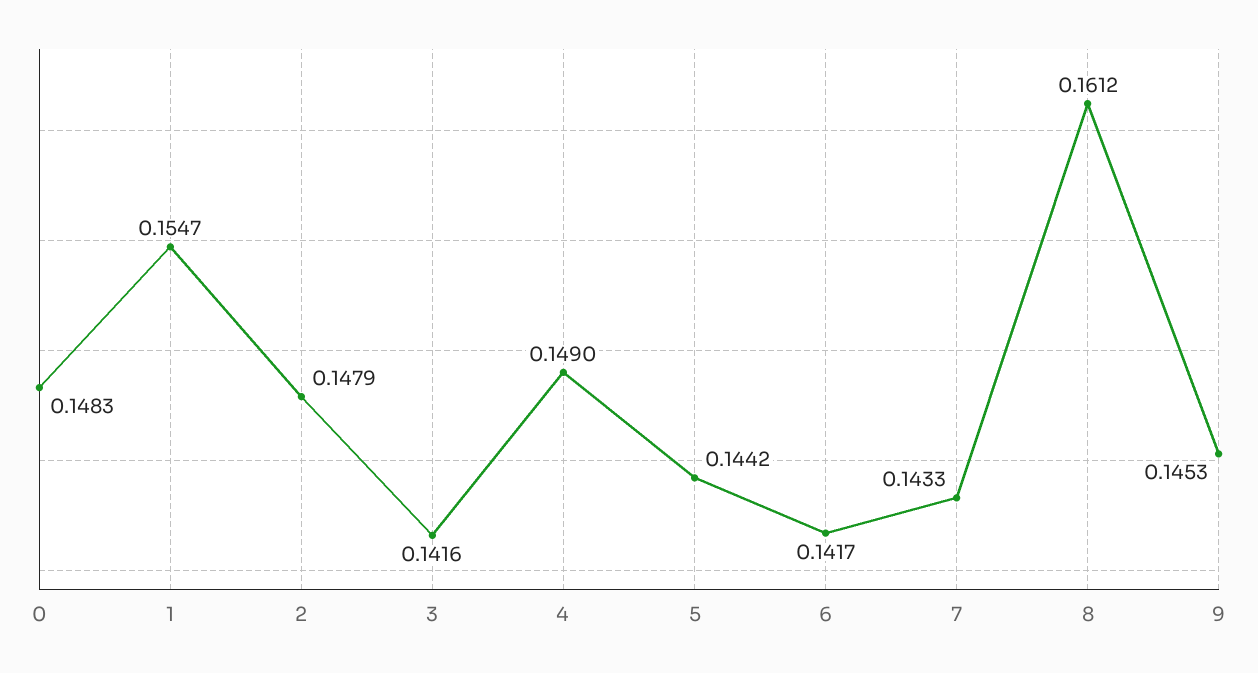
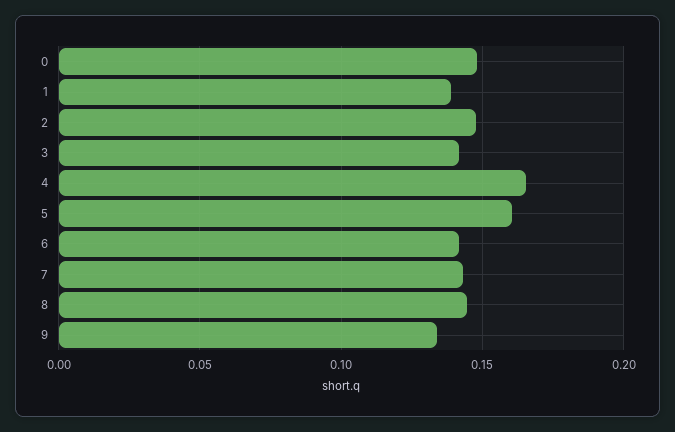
  {
    "0": 0.1483,
-   "1": 0.1547,
+   "1": 0.14,
    "2": 0.1479,
    "3": 0.1416,
-   "4": 0.149,
+   "4": 0.165,
-   "5": 0.1442,
+   "5": 0.16,
    "6": 0.1417,
    "7": 0.1433,
-   "8": 0.1612,
+   "8": 0.145,
-   "9": 0.1453
+   "9": 0.135
  }

